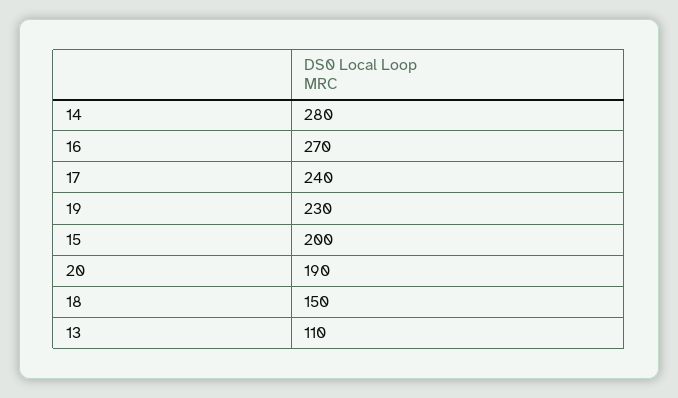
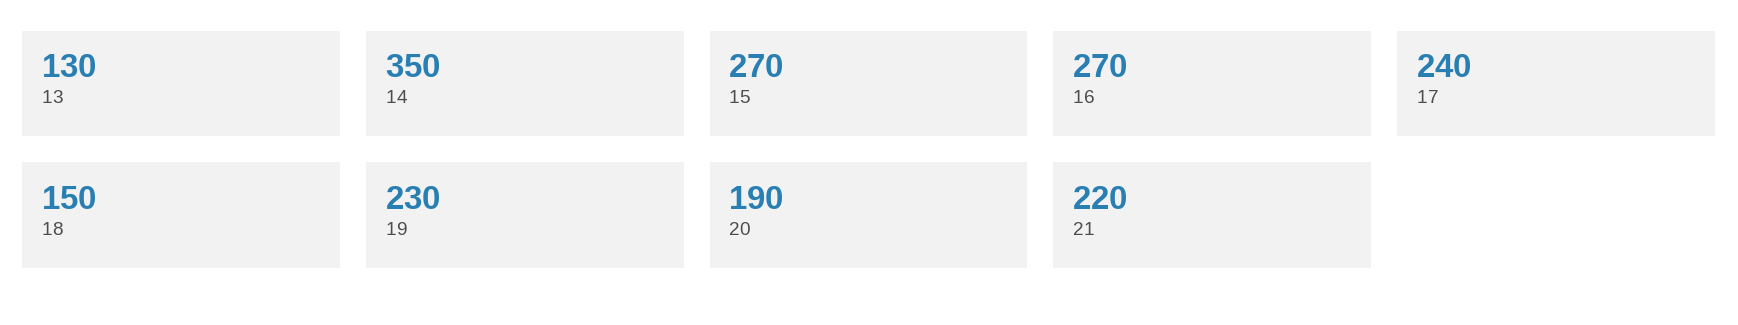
  {
-   "14": 280,
+   "14": 350,
    "16": 270,
    "17": 240,
    "19": 230,
-   "15": 200,
+   "15": 270,
    "20": 190,
    "18": 150,
-   "13": 110
+   "13": 130,
+   "21": 220
  }

